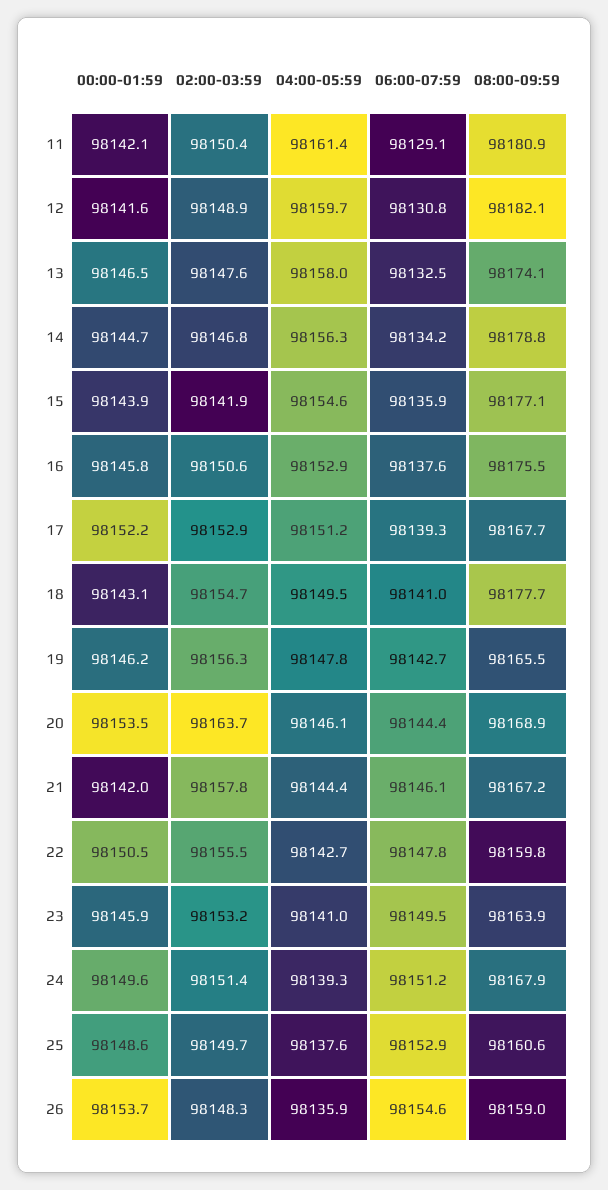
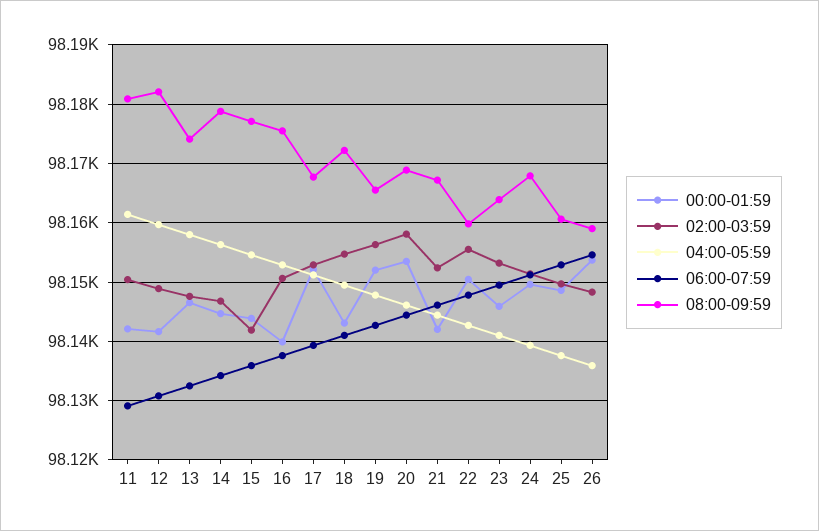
  {
    "00:00-01:59": {
      "11": 98142.1,
      "12": 98141.6,
      "13": 98146.5,
      "14": 98144.7,
      "15": 98143.9,
-     "16": 98145.8,
+     "16": 98140,
      "17": 98152.2,
      "18": 98143.1,
-     "19": 98146.2,
+     "19": 98152,
      "20": 98153.5,
      "21": 98142,
      "22": 98150.5,
      "23": 98145.9,
      "24": 98149.6,
      "25": 98148.6,
      "26": 98153.7
    },
    "02:00-03:59": {
      "11": 98150.4,
      "12": 98148.9,
      "13": 98147.6,
      "14": 98146.8,
      "15": 98141.9,
      "16": 98150.6,
      "17": 98152.9,
      "18": 98154.7,
      "19": 98156.3,
-     "20": 98163.7,
+     "20": 98158,
-     "21": 98157.8,
+     "21": 98152,
      "22": 98155.5,
      "23": 98153.2,
      "24": 98151.4,
      "25": 98149.7,
      "26": 98148.3
    },
    "04:00-05:59": {
      "11": 98161.4,
      "12": 98159.7,
      "13": 98158,
      "14": 98156.3,
      "15": 98154.6,
      "16": 98152.9,
      "17": 98151.2,
      "18": 98149.5,
      "19": 98147.8,
      "20": 98146.1,
      "21": 98144.4,
      "22": 98142.7,
      "23": 98141,
      "24": 98139.3,
      "25": 98137.6,
      "26": 98135.9
    },
    "06:00-07:59": {
      "11": 98129.1,
      "12": 98130.8,
      "13": 98132.5,
      "14": 98134.2,
      "15": 98135.9,
      "16": 98137.6,
      "17": 98139.3,
      "18": 98141,
      "19": 98142.7,
      "20": 98144.4,
      "21": 98146.1,
      "22": 98147.8,
      "23": 98149.5,
      "24": 98151.2,
      "25": 98152.9,
      "26": 98154.6
    },
    "08:00-09:59": {
      "11": 98180.9,
      "12": 98182.1,
      "13": 98174.1,
      "14": 98178.8,
      "15": 98177.1,
      "16": 98175.5,
      "17": 98167.7,
-     "18": 98177.7,
+     "18": 98172,
      "19": 98165.5,
      "20": 98168.9,
      "21": 98167.2,
      "22": 98159.8,
      "23": 98163.9,
      "24": 98167.9,
      "25": 98160.6,
      "26": 98159
    }
  }

